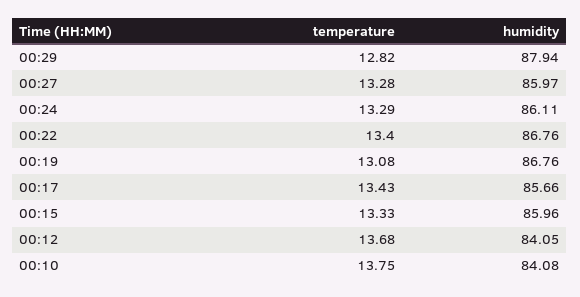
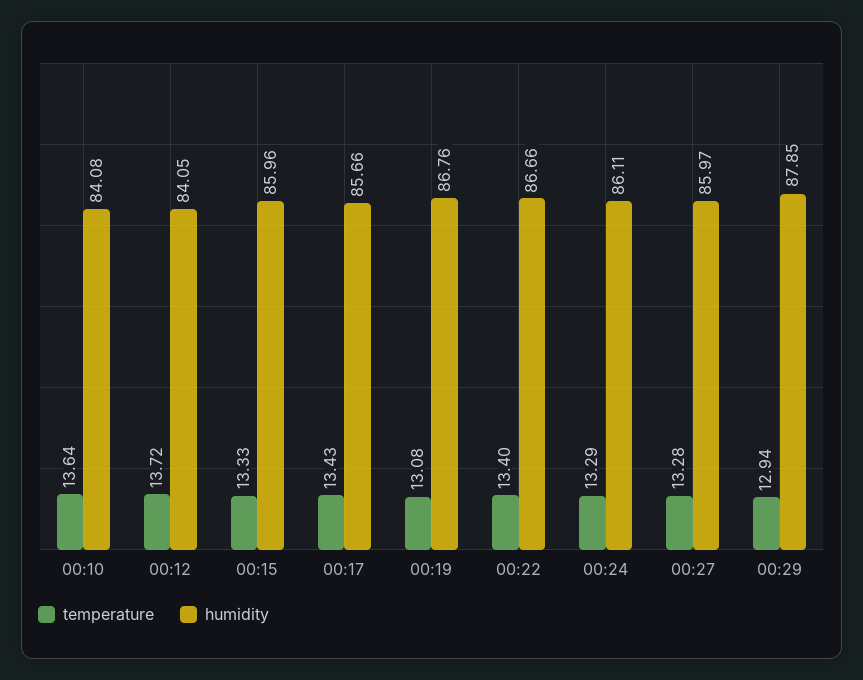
  {
    "temperature": {
-     "00:29": 12.82,
+     "00:29": 12.94,
      "00:27": 13.28,
      "00:24": 13.29,
      "00:22": 13.4,
      "00:19": 13.08,
      "00:17": 13.43,
      "00:15": 13.33,
-     "00:12": 13.68,
+     "00:12": 13.72,
-     "00:10": 13.75
+     "00:10": 13.64
    },
    "humidity": {
-     "00:29": 87.94,
+     "00:29": 87.85,
      "00:27": 85.97,
      "00:24": 86.11,
-     "00:22": 86.76,
+     "00:22": 86.66,
      "00:19": 86.76,
      "00:17": 85.66,
      "00:15": 85.96,
      "00:12": 84.05,
      "00:10": 84.08
    }
  }

